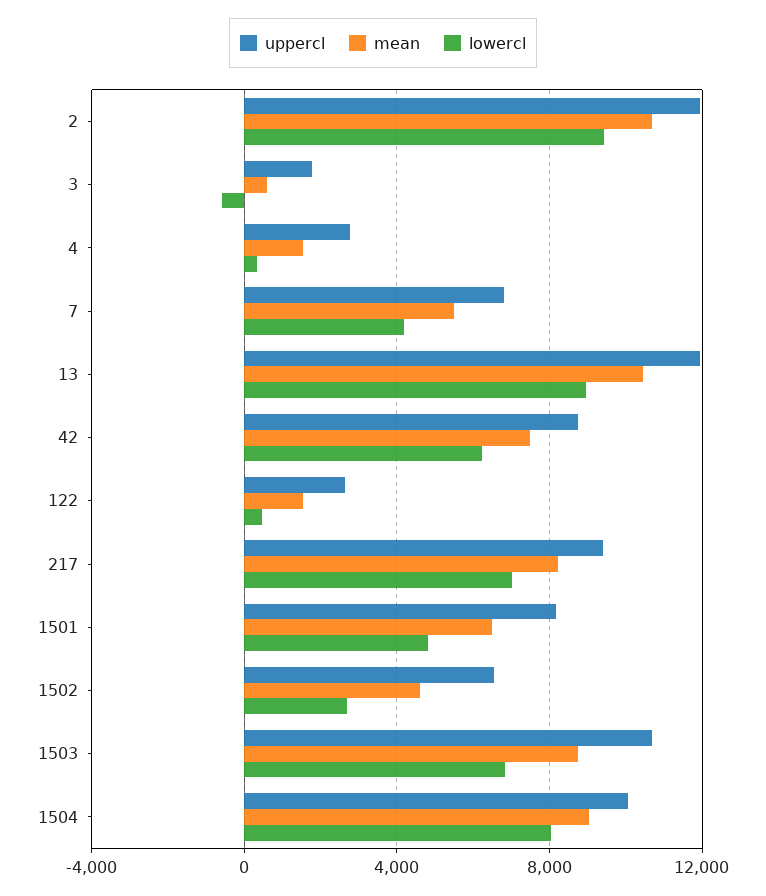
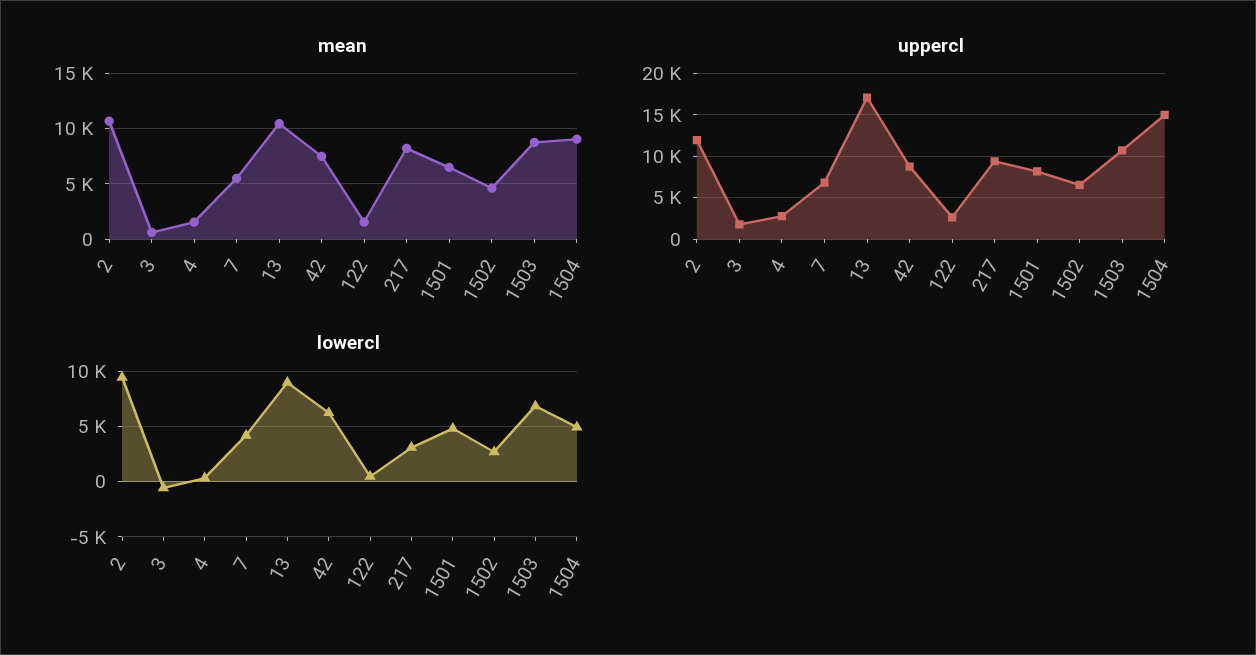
  {
    "uppercl": {
      "2": 12000,
      "3": 2000,
      "4": 3000,
      "7": 7000,
-     "13": 12000,
+     "13": 17000,
      "42": 8500,
      "122": 2500,
      "217": 9500,
      "1501": 8000,
      "1502": 6500,
      "1503": 10500,
-     "1504": 10000
+     "1504": 15000
    },
    "mean": {
      "2": 10500,
      "3": 500,
      "4": 1500,
      "7": 5500,
      "13": 10500,
      "42": 7500,
      "122": 1500,
      "217": 8000,
      "1501": 6500,
      "1502": 4500,
      "1503": 9000,
      "1504": 9000
    },
    "lowercl": {
      "2": 9500,
      "3": -500,
      "4": 500,
      "7": 4000,
      "13": 9000,
      "42": 6000,
      "122": 500,
-     "217": 7000,
+     "217": 3000,
      "1501": 5000,
      "1502": 2500,
      "1503": 7000,
-     "1504": 8000
+     "1504": 5000
    }
  }

